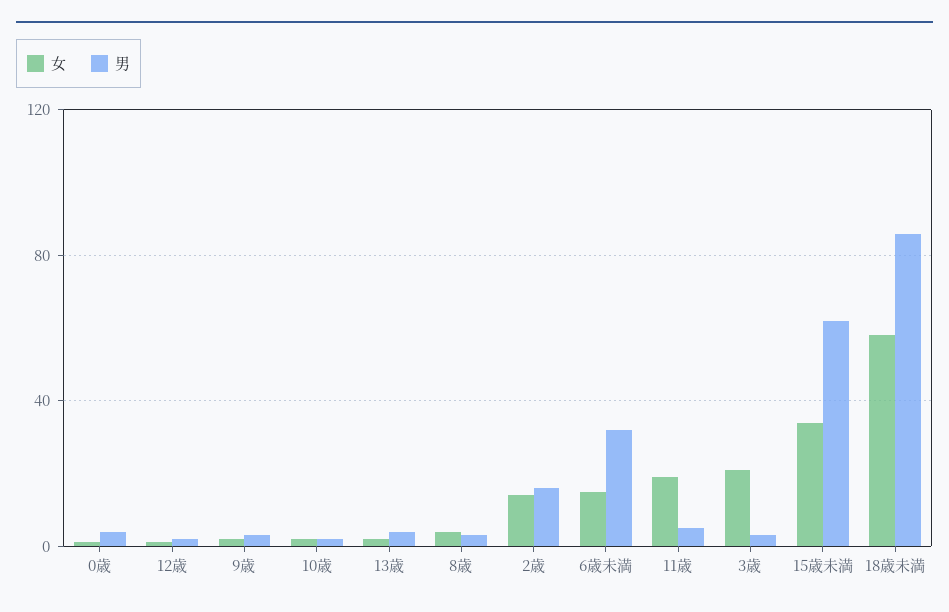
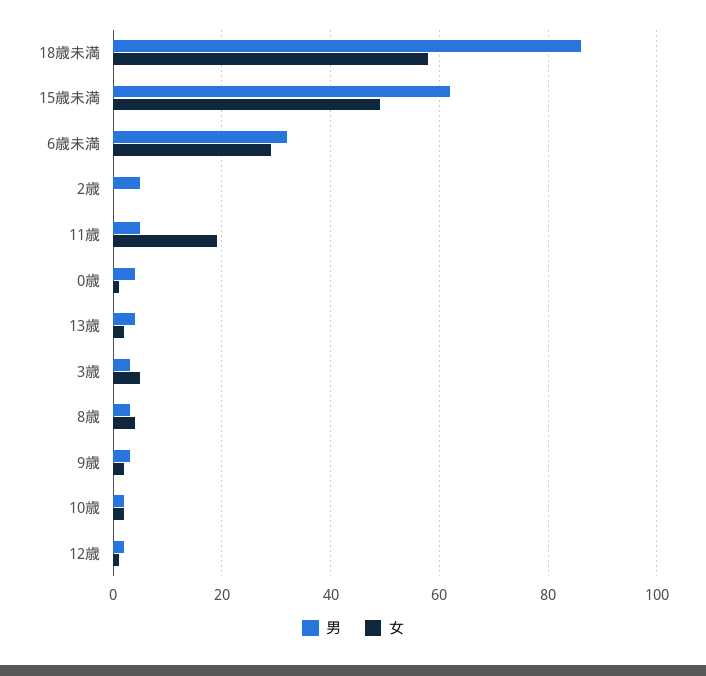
  {
    "女": {
      "0歳": 0,
      "12歳": 0,
      "9歳": 0,
      "10歳": 0,
      "13歳": 0,
      "8歳": 5,
-     "2歳": 15,
+     "2歳": 0,
-     "6歳未満": 15,
+     "6歳未満": 30,
      "11歳": 20,
-     "3歳": 20,
+     "3歳": 5,
-     "15歳未満": 35,
+     "15歳未満": 50,
      "18歳未満": 60
    },
    "男": {
      "0歳": 5,
      "12歳": 0,
      "9歳": 5,
      "10歳": 0,
      "13歳": 5,
      "8歳": 5,
-     "2歳": 15,
+     "2歳": 5,
      "6歳未満": 30,
      "11歳": 5,
      "3歳": 5,
      "15歳未満": 60,
      "18歳未満": 85
    }
  }

